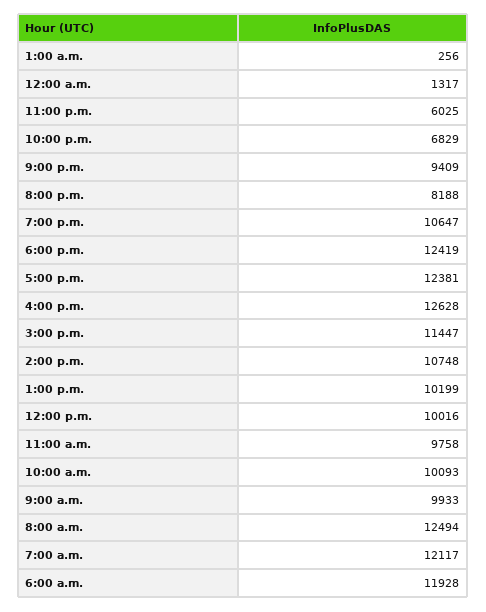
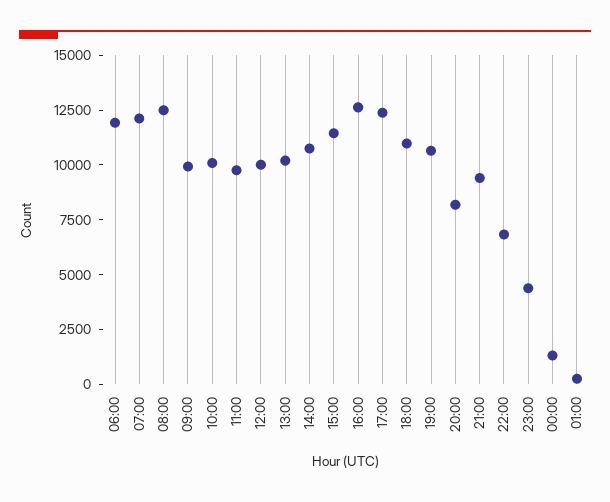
  {
    "1:00 a.m.": 256,
    "12:00 a.m.": 1317,
-   "11:00 p.m.": 6025,
+   "11:00 p.m.": 4500,
    "10:00 p.m.": 6829,
    "9:00 p.m.": 9409,
    "8:00 p.m.": 8188,
    "7:00 p.m.": 10647,
-   "6:00 p.m.": 12419,
+   "6:00 p.m.": 11000,
    "5:00 p.m.": 12381,
    "4:00 p.m.": 12628,
    "3:00 p.m.": 11447,
    "2:00 p.m.": 10748,
    "1:00 p.m.": 10199,
    "12:00 p.m.": 10016,
    "11:00 a.m.": 9758,
    "10:00 a.m.": 10093,
    "9:00 a.m.": 9933,
    "8:00 a.m.": 12494,
    "7:00 a.m.": 12117,
    "6:00 a.m.": 11928
  }

